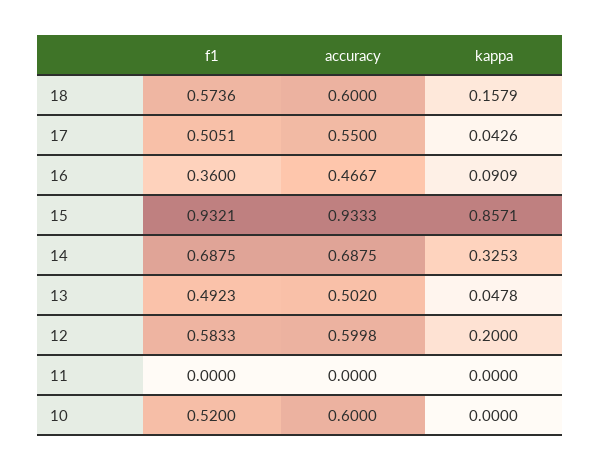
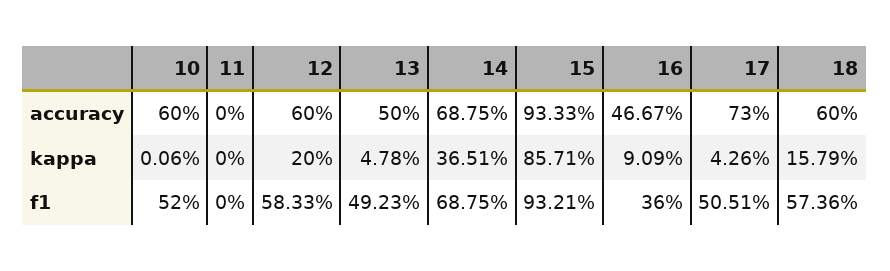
  {
    "f1": {
      "18": 0.5736,
      "17": 0.5051,
      "16": 0.36,
      "15": 0.9321,
      "14": 0.6875,
      "13": 0.4923,
      "12": 0.5833,
      "11": 0,
      "10": 0.52
    },
    "accuracy": {
      "18": 0.6,
-     "17": 0.55,
+     "17": 0.73,
      "16": 0.4667,
      "15": 0.9333,
      "14": 0.6875,
-     "13": 0.502,
+     "13": 0.5,
-     "12": 0.5998,
+     "12": 0.6,
      "11": 0,
      "10": 0.6
    },
    "kappa": {
      "18": 0.1579,
      "17": 0.0426,
      "16": 0.0909,
      "15": 0.8571,
-     "14": 0.3253,
+     "14": 0.3651,
      "13": 0.0478,
      "12": 0.2,
      "11": 0,
-     "10": 0
+     "10": 0.0006
    }
  }

